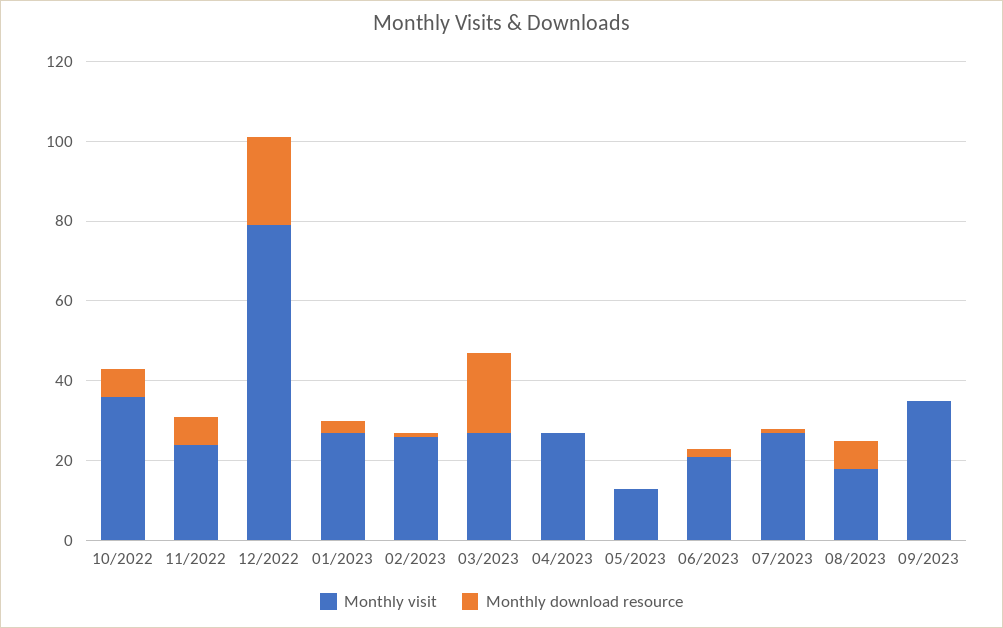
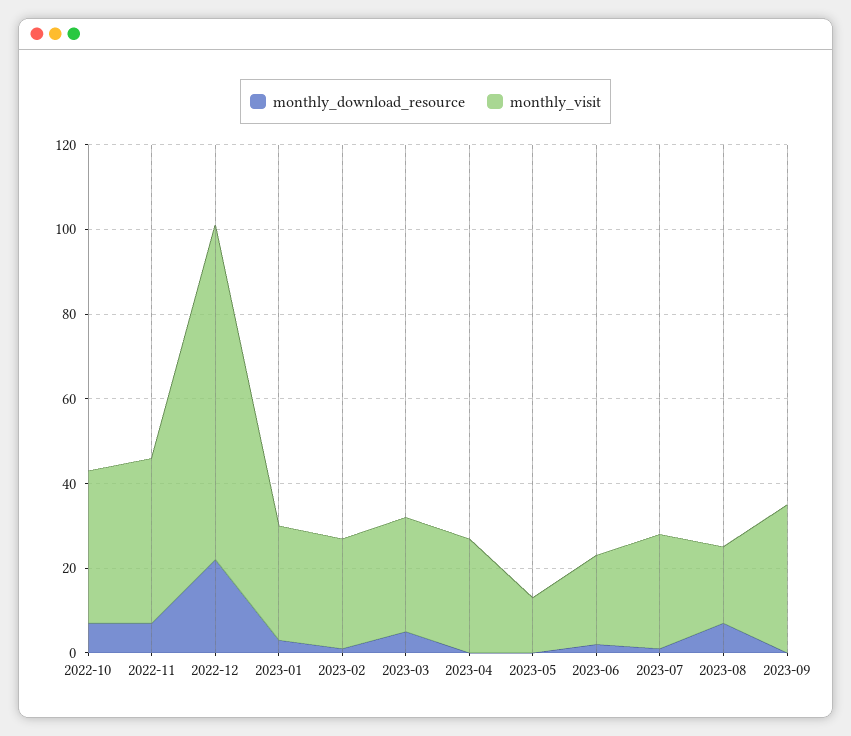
  {
    "Monthly visit": {
      "10/2022": 35,
-     "11/2022": 25,
+     "11/2022": 40,
      "12/2022": 80,
      "01/2023": 25,
      "02/2023": 25,
      "03/2023": 25,
      "04/2023": 25,
      "05/2023": 15,
      "06/2023": 20,
      "07/2023": 25,
      "08/2023": 20,
      "09/2023": 35
    },
    "Monthly download resource": {
      "10/2022": 5,
      "11/2022": 5,
      "12/2022": 20,
      "01/2023": 5,
      "02/2023": 0,
-     "03/2023": 20,
+     "03/2023": 5,
      "04/2023": 0,
      "05/2023": 0,
      "06/2023": 0,
      "07/2023": 0,
      "08/2023": 5,
      "09/2023": 0
    }
  }

